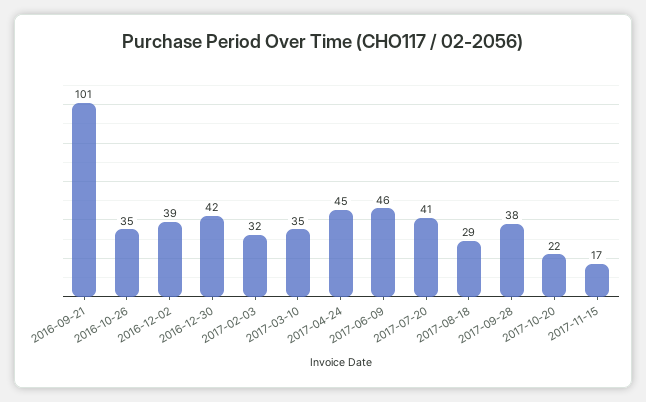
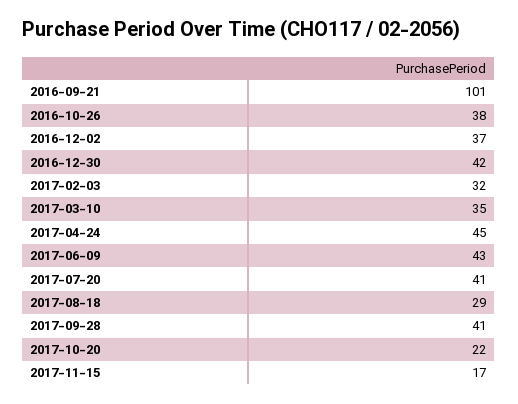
  {
    "2016-09-21": 101,
-   "2016-10-26": 35,
+   "2016-10-26": 38,
-   "2016-12-02": 39,
+   "2016-12-02": 37,
    "2016-12-30": 42,
    "2017-02-03": 32,
    "2017-03-10": 35,
    "2017-04-24": 45,
-   "2017-06-09": 46,
+   "2017-06-09": 43,
    "2017-07-20": 41,
    "2017-08-18": 29,
-   "2017-09-28": 38,
+   "2017-09-28": 41,
    "2017-10-20": 22,
    "2017-11-15": 17
  }

